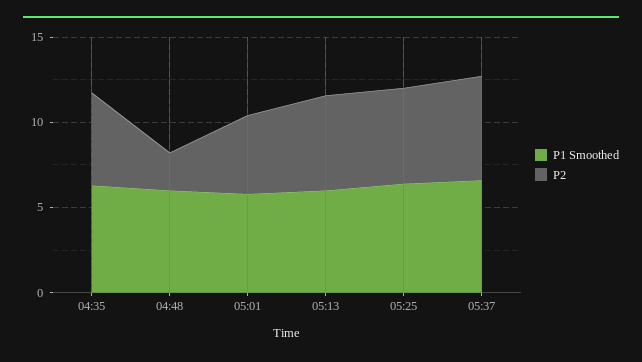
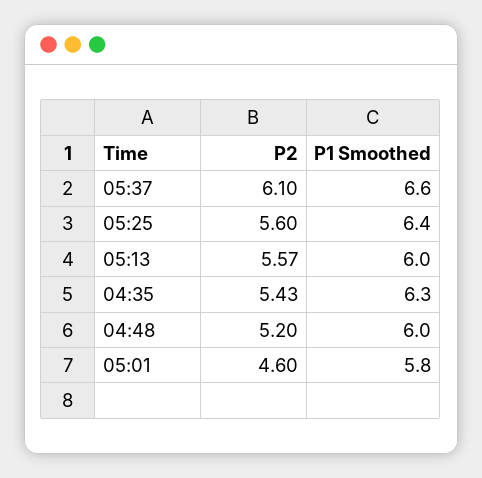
  {
    "P1 Smoothed": {
      "04:35": 6.3,
      "04:48": 6,
      "05:01": 5.8,
      "05:13": 6,
      "05:25": 6.4,
      "05:37": 6.6
    },
    "P2": {
      "04:35": 5.43,
-     "04:48": 2,
+     "04:48": 5.2,
      "05:01": 4.6,
      "05:13": 5.57,
      "05:25": 5.6,
      "05:37": 6.1
    }
  }

